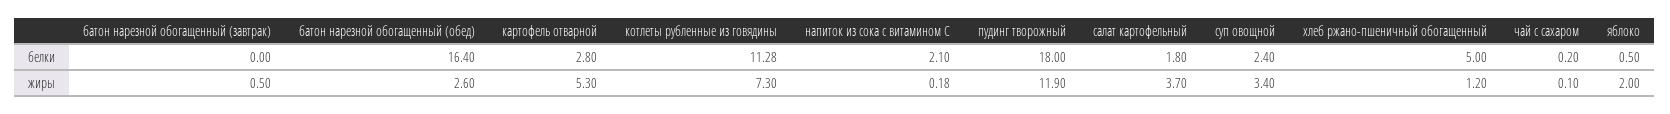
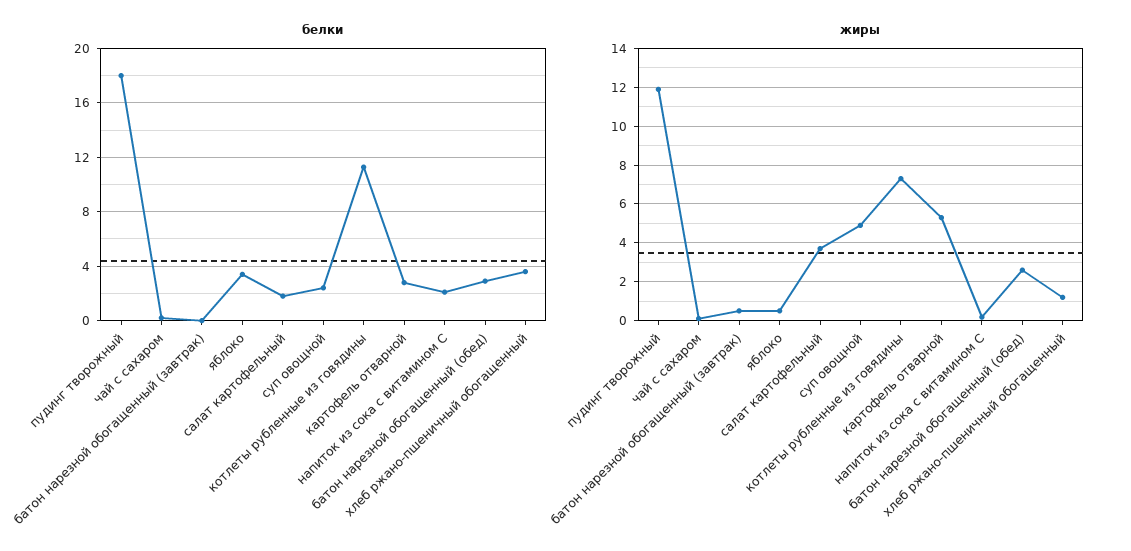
  {
    "белки": {
      "батон нарезной обогащенный (завтрак)": 0,
-     "батон нарезной обогащенный (обед)": 16.4,
+     "батон нарезной обогащенный (обед)": 3,
      "картофель отварной": 2.8,
      "котлеты рубленные из говядины": 11.28,
      "напиток из сока с витамином С": 2.1,
      "пудинг творожный": 18,
      "салат картофельный": 1.8,
      "суп овощной": 2.4,
-     "хлеб ржано-пшеничный обогащенный": 5,
+     "хлеб ржано-пшеничный обогащенный": 3.5,
      "чай с сахаром": 0.2,
-     "яблоко": 0.5
+     "яблоко": 3.5
    },
    "жиры": {
      "батон нарезной обогащенный (завтрак)": 0.5,
      "батон нарезной обогащенный (обед)": 2.6,
      "картофель отварной": 5.3,
      "котлеты рубленные из говядины": 7.3,
      "напиток из сока с витамином С": 0.18,
      "пудинг творожный": 11.9,
      "салат картофельный": 3.7,
-     "суп овощной": 3.4,
+     "суп овощной": 5,
      "хлеб ржано-пшеничный обогащенный": 1.2,
      "чай с сахаром": 0.1,
-     "яблоко": 2
+     "яблоко": 0.5
    }
  }

